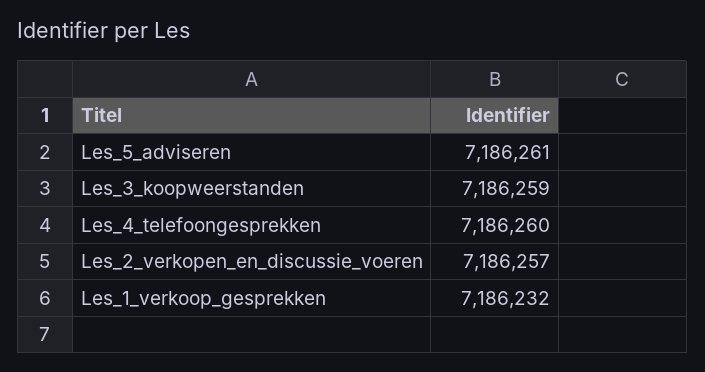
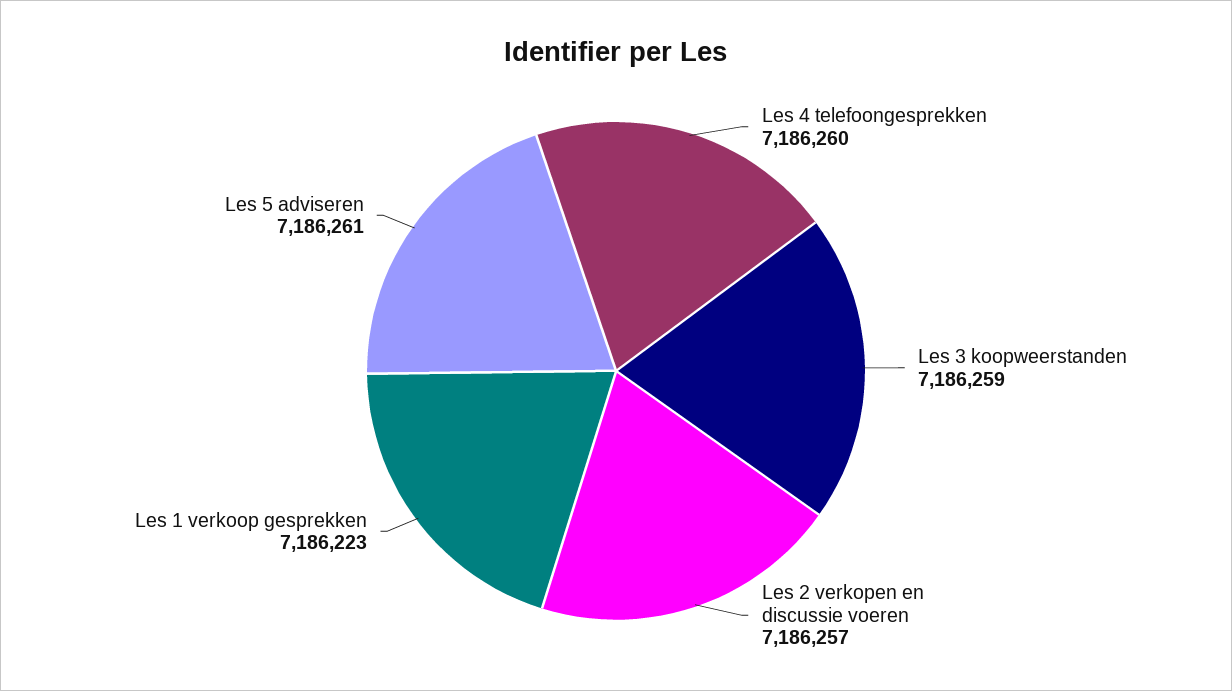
  {
    "Les_5_adviseren": 7186261,
    "Les_3_koopweerstanden": 7186259,
    "Les_4_telefoongesprekken": 7186260,
    "Les_2_verkopen_en_discussie_voeren": 7186257,
-   "Les_1_verkoop_gesprekken": 7186232
+   "Les_1_verkoop_gesprekken": 7186223
  }

